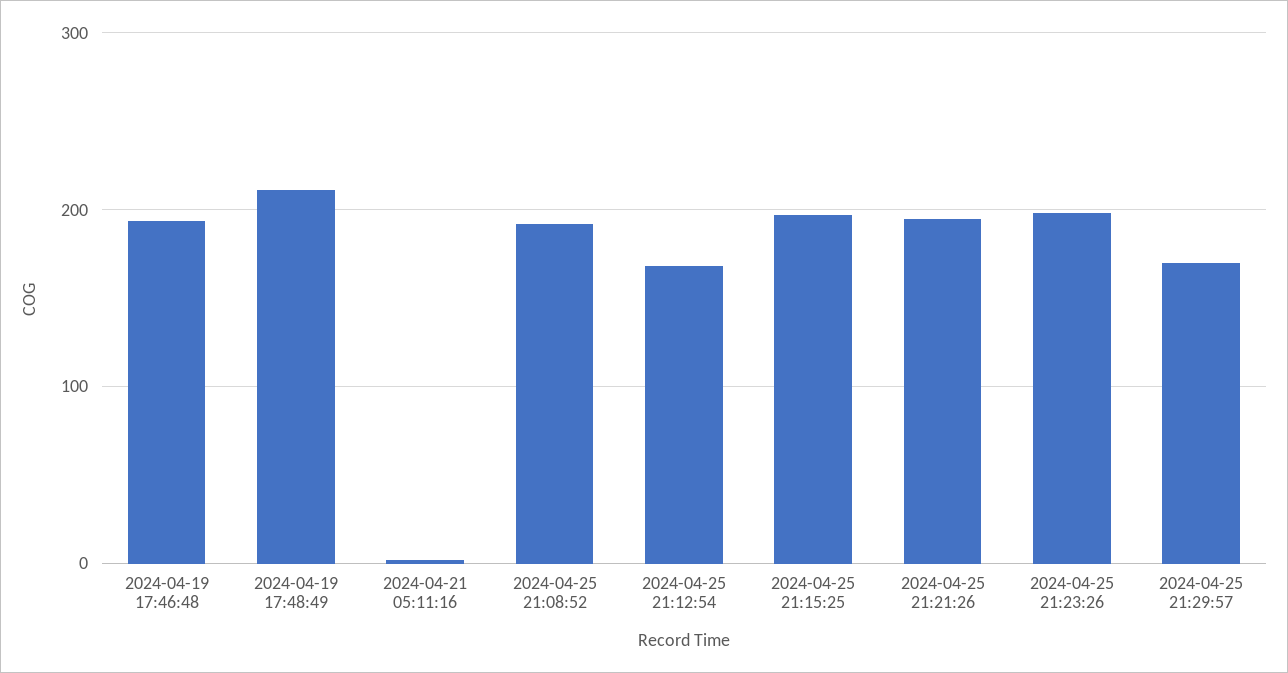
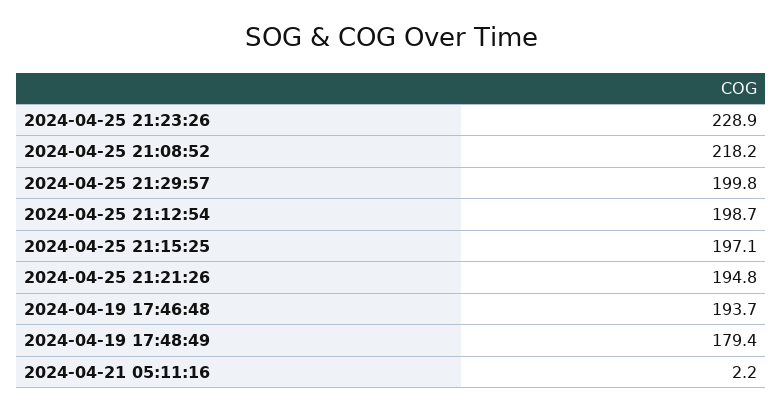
  {
    "2024-04-19 17:46:48": 193.7,
-   "2024-04-19 17:48:49": 210,
+   "2024-04-19 17:48:49": 179.4,
    "2024-04-21 05:11:16": 2.2,
-   "2024-04-25 21:08:52": 190,
+   "2024-04-25 21:08:52": 218.2,
-   "2024-04-25 21:12:54": 170,
+   "2024-04-25 21:12:54": 198.7,
    "2024-04-25 21:15:25": 197.1,
    "2024-04-25 21:21:26": 194.8,
-   "2024-04-25 21:23:26": 200,
+   "2024-04-25 21:23:26": 228.9,
-   "2024-04-25 21:29:57": 170
+   "2024-04-25 21:29:57": 199.8
  }

